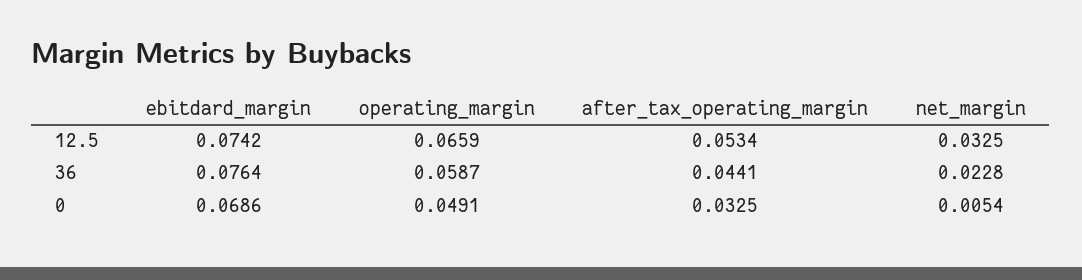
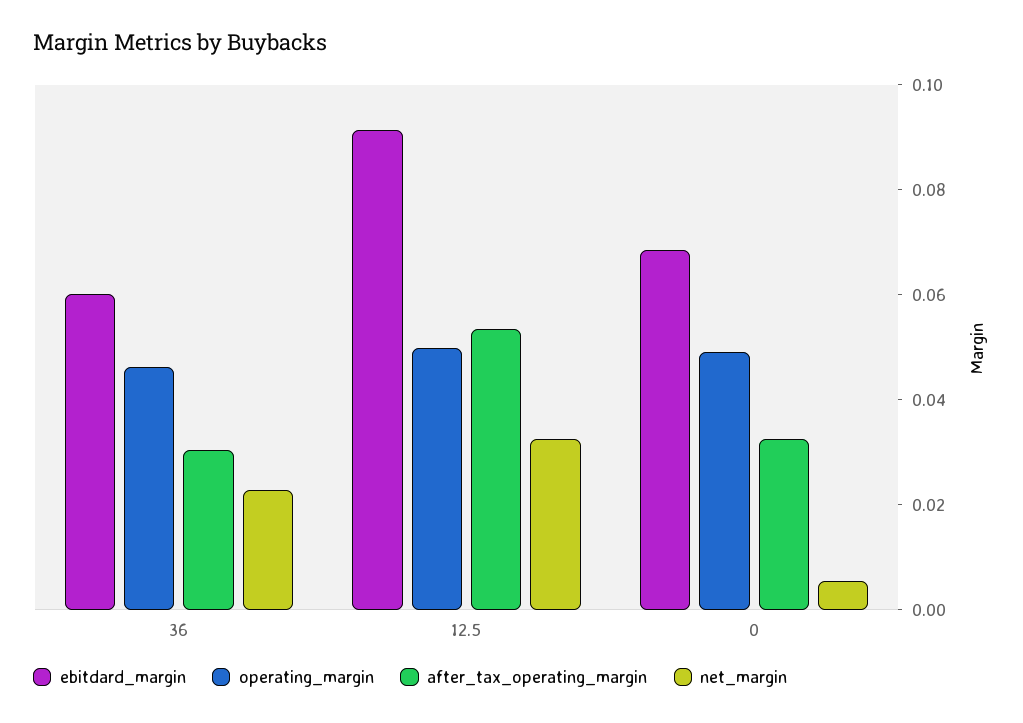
  {
    "ebitdard_margin": {
-     "12.5": 0.0742,
+     "12.5": 0.09,
-     "36": 0.0764,
+     "36": 0.06,
      "0": 0.0686
    },
    "operating_margin": {
-     "12.5": 0.0659,
+     "12.5": 0.05,
-     "36": 0.0587,
+     "36": 0.045,
      "0": 0.0491
    },
    "after_tax_operating_margin": {
      "12.5": 0.0534,
-     "36": 0.0441,
+     "36": 0.03,
      "0": 0.0325
    },
    "net_margin": {
      "12.5": 0.0325,
      "36": 0.0228,
      "0": 0.0054
    }
  }

